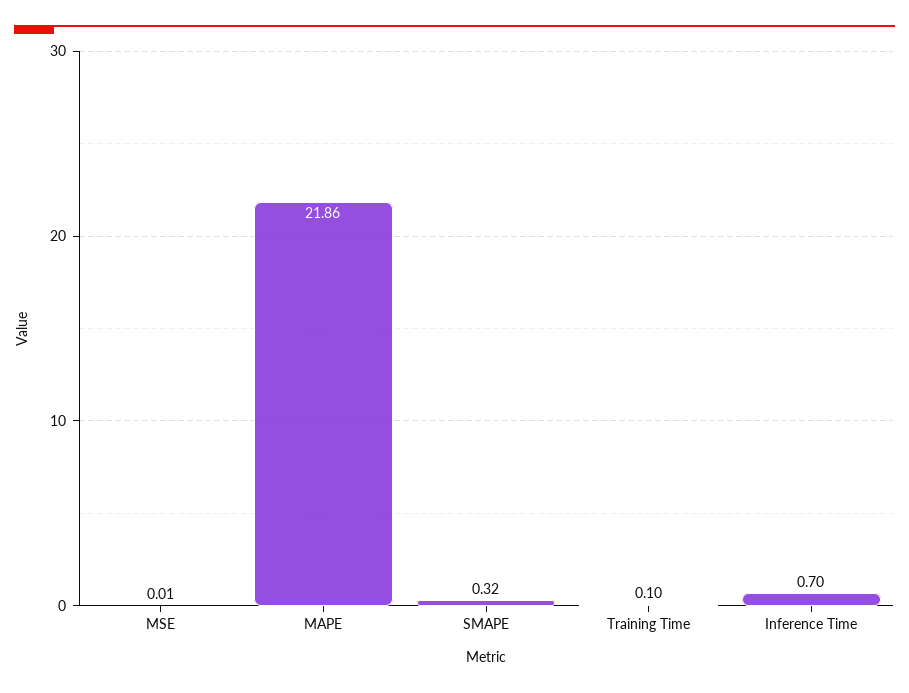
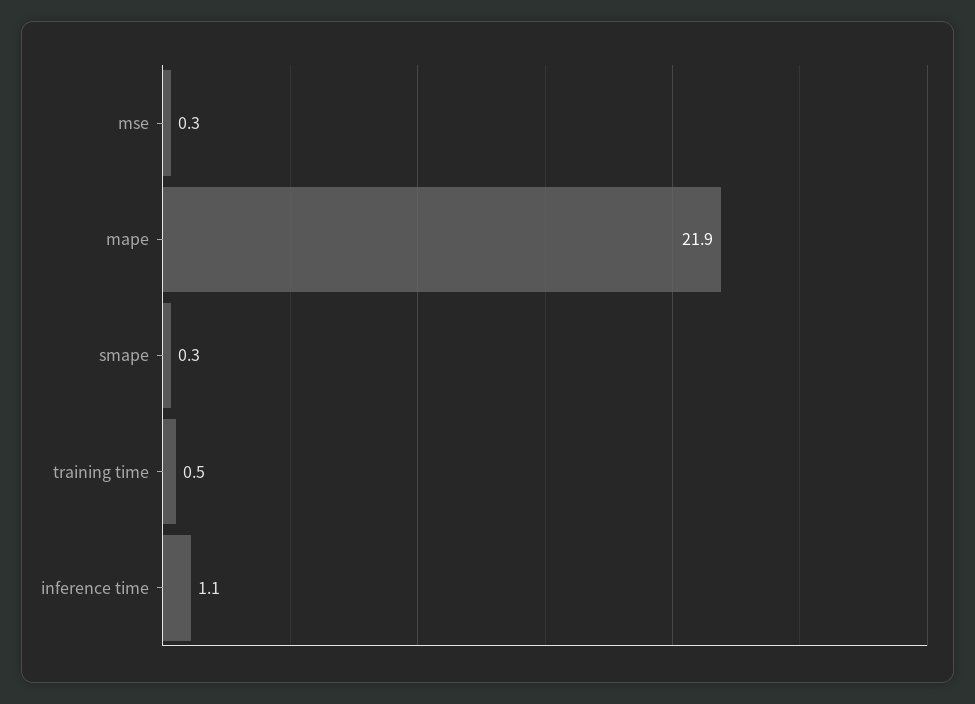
  {
-   "MSE": 0.01,
+   "MSE": 0.3,
    "MAPE": 21.86,
    "SMAPE": 0.32,
-   "Training Time": 0.1,
+   "Training Time": 0.5,
-   "Inference Time": 0.7
+   "Inference Time": 1.1
  }

